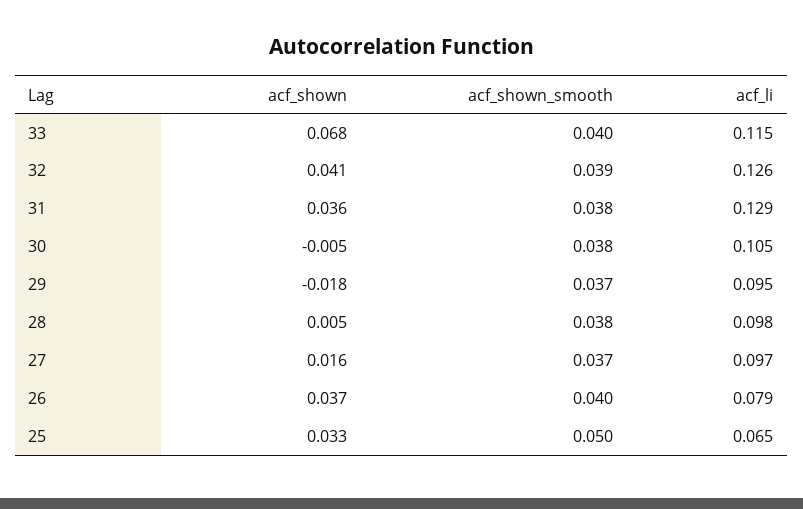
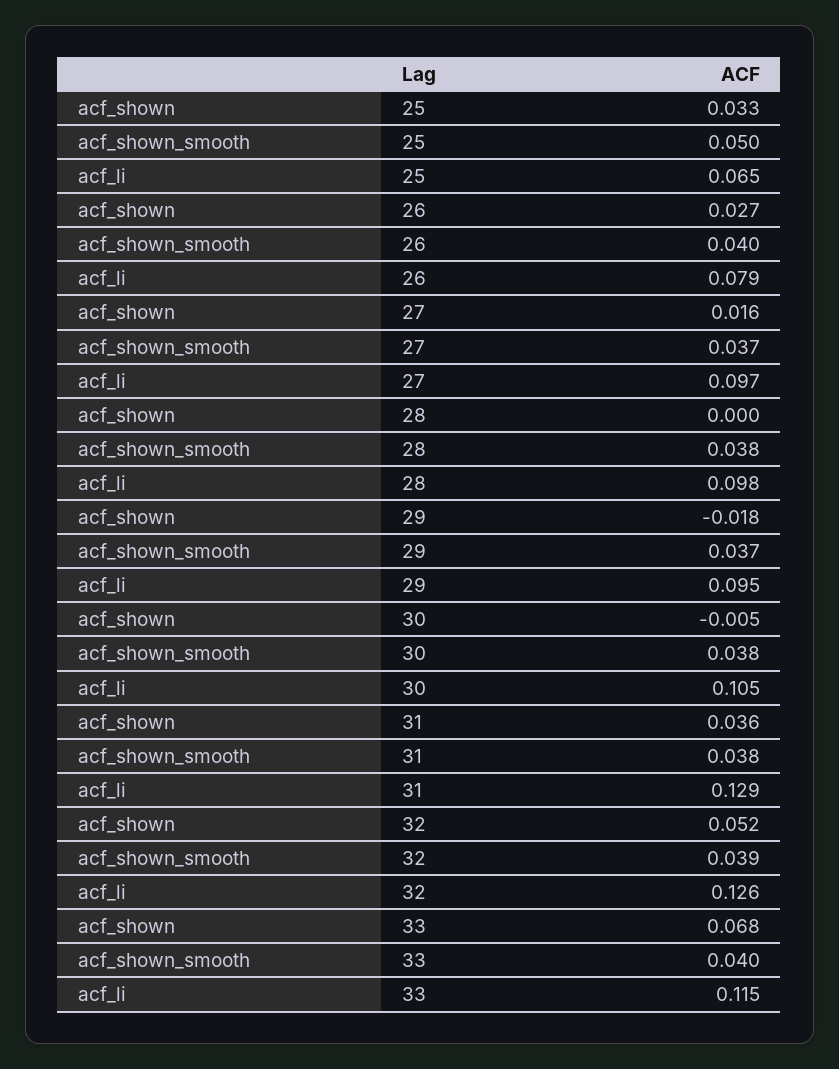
  {
    "acf_shown": {
      "33": 0.068,
-     "32": 0.041,
+     "32": 0.052,
      "31": 0.036,
      "30": -0.005,
      "29": -0.018,
-     "28": 0.005,
+     "28": 0,
      "27": 0.016,
-     "26": 0.037,
+     "26": 0.027,
      "25": 0.033
    },
    "acf_shown_smooth": {
      "33": 0.04,
      "32": 0.039,
      "31": 0.038,
      "30": 0.038,
      "29": 0.037,
      "28": 0.038,
      "27": 0.037,
      "26": 0.04,
      "25": 0.05
    },
    "acf_li": {
      "33": 0.115,
      "32": 0.126,
      "31": 0.129,
      "30": 0.105,
      "29": 0.095,
      "28": 0.098,
      "27": 0.097,
      "26": 0.079,
      "25": 0.065
    }
  }

